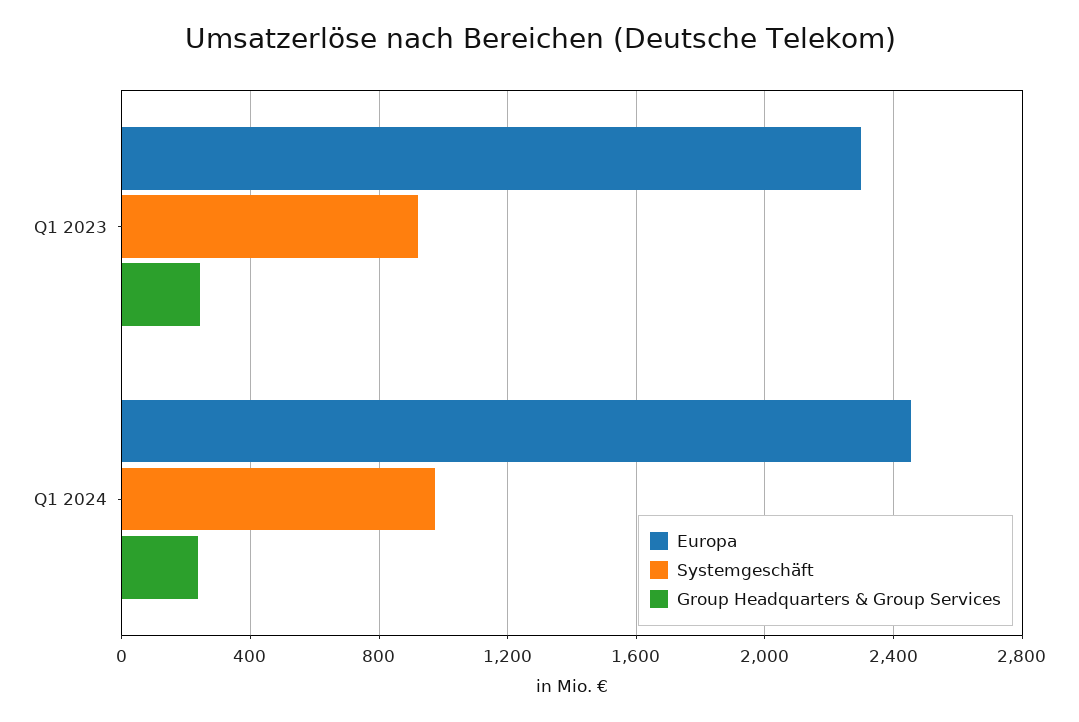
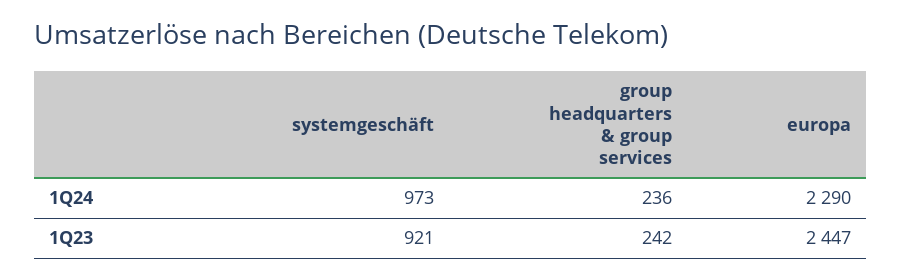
  {
    "Europa": {
-     "Q1 2023": 2300,
+     "Q1 2023": 2447,
-     "Q1 2024": 2450
+     "Q1 2024": 2290
    },
    "Systemgeschäft": {
      "Q1 2023": 921,
      "Q1 2024": 973
    },
    "Group Headquarters & Group Services": {
      "Q1 2023": 242,
      "Q1 2024": 236
    }
  }

